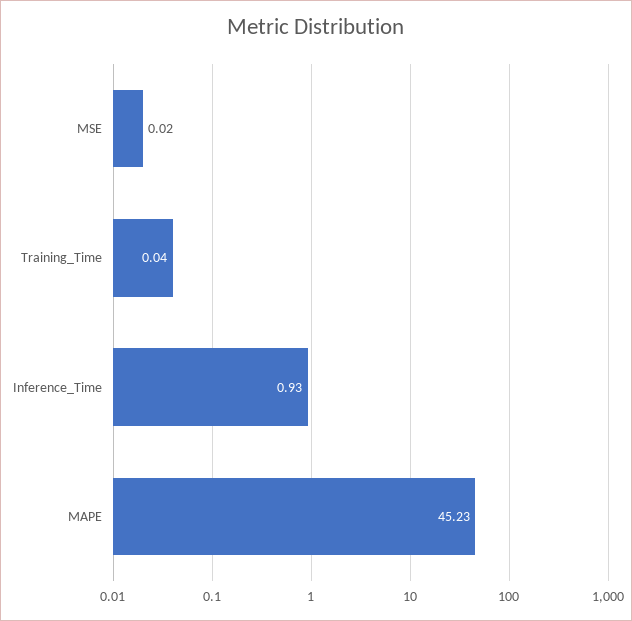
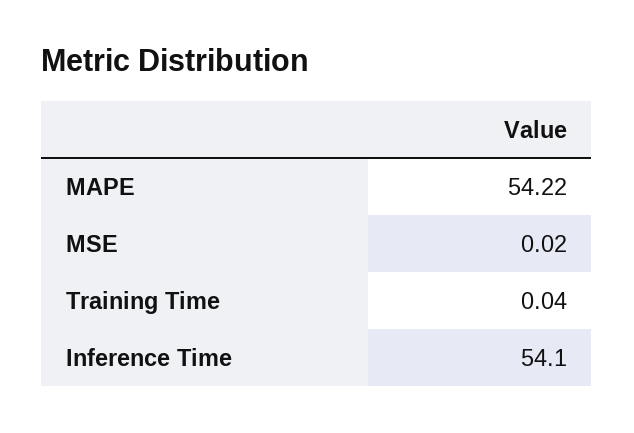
  {
    "MSE": 0.02,
    "Training_Time": 0.04,
-   "Inference_Time": 0.93,
+   "Inference_Time": 54.1,
-   "MAPE": 45.23
+   "MAPE": 54.22
  }

